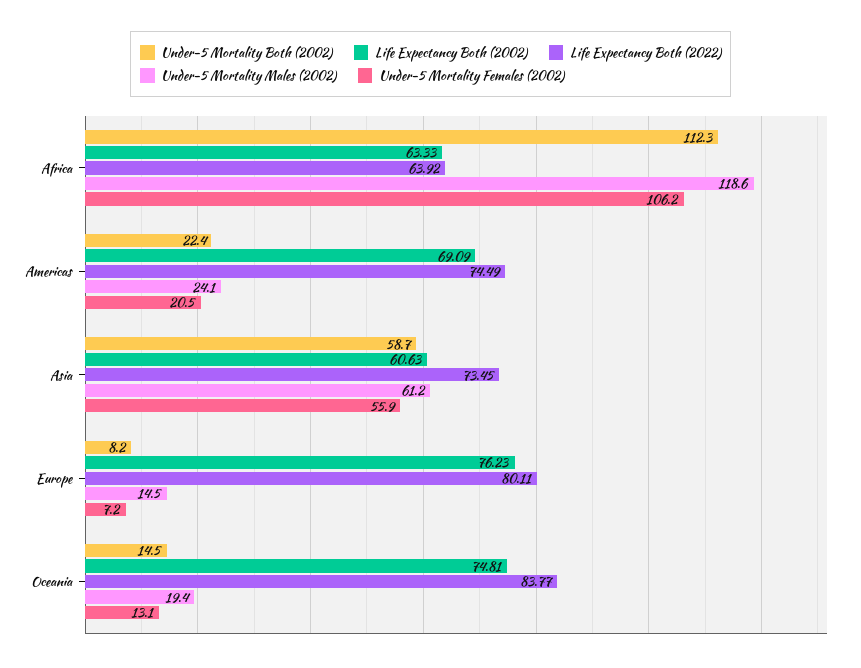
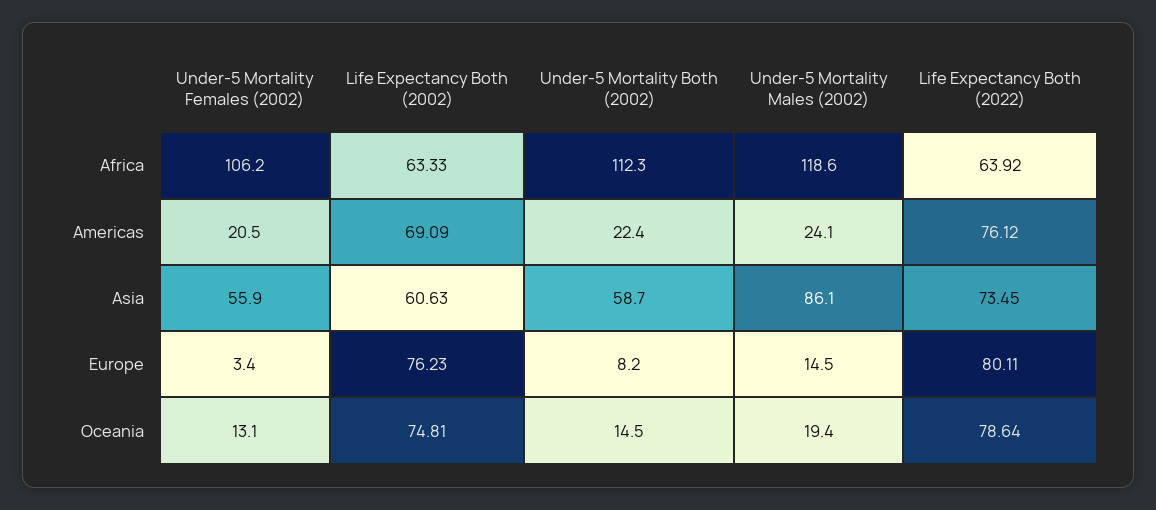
  {
    "Under-5 Mortality Both (2002)": {
      "Africa": 112.3,
      "Americas": 22.4,
      "Asia": 58.7,
      "Europe": 8.2,
      "Oceania": 14.5
    },
    "Life Expectancy Both (2002)": {
      "Africa": 63.33,
      "Americas": 69.09,
      "Asia": 60.63,
      "Europe": 76.23,
      "Oceania": 74.81
    },
    "Life Expectancy Both (2022)": {
      "Africa": 63.92,
-     "Americas": 74.49,
+     "Americas": 76.12,
      "Asia": 73.45,
      "Europe": 80.11,
-     "Oceania": 83.77
+     "Oceania": 78.64
    },
    "Under-5 Mortality Males (2002)": {
      "Africa": 118.6,
      "Americas": 24.1,
-     "Asia": 61.2,
+     "Asia": 86.1,
      "Europe": 14.5,
      "Oceania": 19.4
    },
    "Under-5 Mortality Females (2002)": {
      "Africa": 106.2,
      "Americas": 20.5,
      "Asia": 55.9,
-     "Europe": 7.2,
+     "Europe": 3.4,
      "Oceania": 13.1
    }
  }

